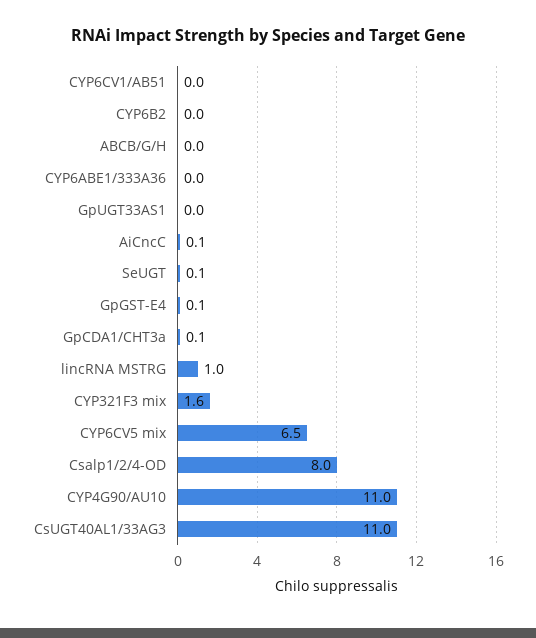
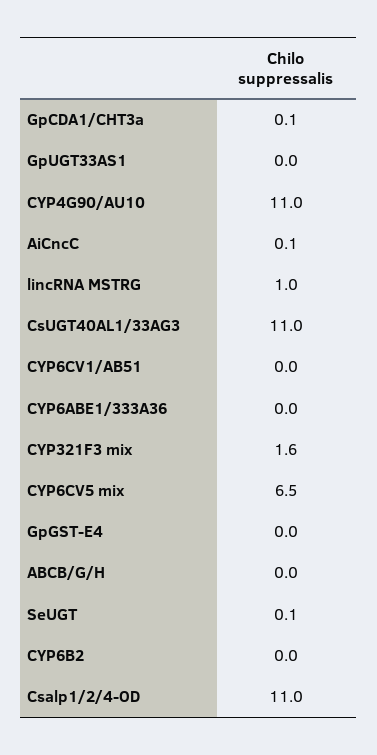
  {
    "CYP6CV1/AB51": 0,
    "CYP6B2": 0,
    "ABCB/G/H": 0,
    "CYP6ABE1/333A36": 0,
    "GpUGT33AS1": 0,
    "AiCncC": 0.1,
    "SeUGT": 0.1,
-   "GpGST-E4": 0.1,
+   "GpGST-E4": 0,
    "GpCDA1/CHT3a": 0.1,
    "lincRNA MSTRG": 1,
    "CYP321F3 mix": 1.6,
    "CYP6CV5 mix": 6.5,
-   "Csalp1/2/4-OD": 8,
+   "Csalp1/2/4-OD": 11,
    "CYP4G90/AU10": 11,
    "CsUGT40AL1/33AG3": 11
  }

